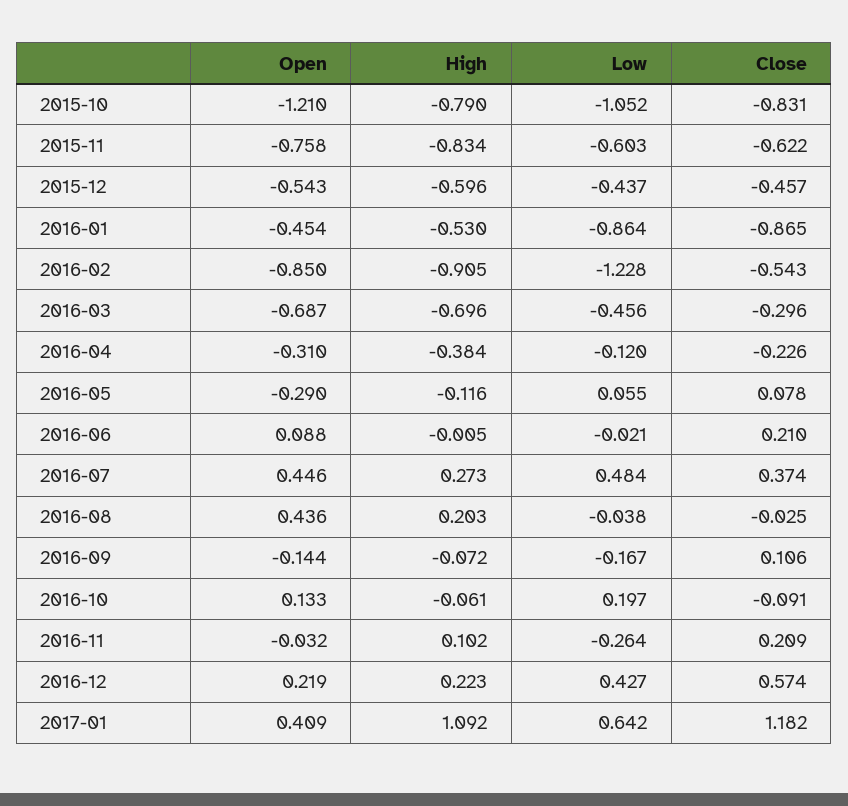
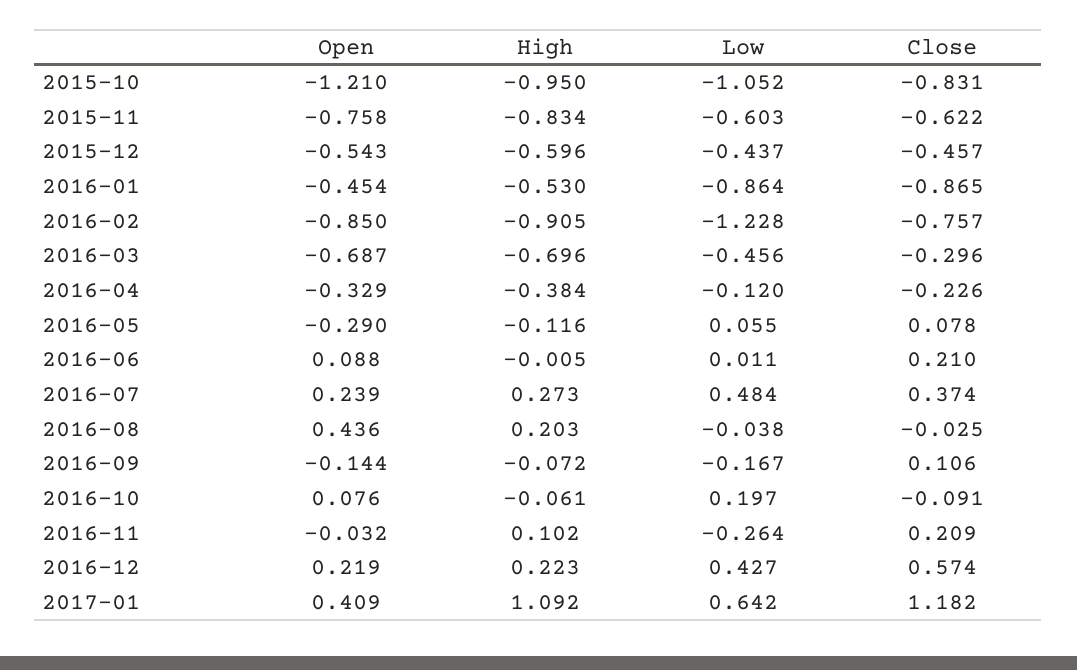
  {
    "Open": {
      "2015-10": -1.21,
      "2015-11": -0.758,
      "2015-12": -0.543,
      "2016-01": -0.454,
      "2016-02": -0.85,
      "2016-03": -0.687,
-     "2016-04": -0.31,
+     "2016-04": -0.329,
      "2016-05": -0.29,
      "2016-06": 0.088,
-     "2016-07": 0.446,
+     "2016-07": 0.239,
      "2016-08": 0.436,
      "2016-09": -0.144,
-     "2016-10": 0.133,
+     "2016-10": 0.076,
      "2016-11": -0.032,
      "2016-12": 0.219,
      "2017-01": 0.409
    },
    "High": {
-     "2015-10": -0.79,
+     "2015-10": -0.95,
      "2015-11": -0.834,
      "2015-12": -0.596,
      "2016-01": -0.53,
      "2016-02": -0.905,
      "2016-03": -0.696,
      "2016-04": -0.384,
      "2016-05": -0.116,
      "2016-06": -0.005,
      "2016-07": 0.273,
      "2016-08": 0.203,
      "2016-09": -0.072,
      "2016-10": -0.061,
      "2016-11": 0.102,
      "2016-12": 0.223,
      "2017-01": 1.092
    },
    "Low": {
      "2015-10": -1.052,
      "2015-11": -0.603,
      "2015-12": -0.437,
      "2016-01": -0.864,
      "2016-02": -1.228,
      "2016-03": -0.456,
      "2016-04": -0.12,
      "2016-05": 0.055,
-     "2016-06": -0.021,
+     "2016-06": 0.011,
      "2016-07": 0.484,
      "2016-08": -0.038,
      "2016-09": -0.167,
      "2016-10": 0.197,
      "2016-11": -0.264,
      "2016-12": 0.427,
      "2017-01": 0.642
    },
    "Close": {
      "2015-10": -0.831,
      "2015-11": -0.622,
      "2015-12": -0.457,
      "2016-01": -0.865,
-     "2016-02": -0.543,
+     "2016-02": -0.757,
      "2016-03": -0.296,
      "2016-04": -0.226,
      "2016-05": 0.078,
      "2016-06": 0.21,
      "2016-07": 0.374,
      "2016-08": -0.025,
      "2016-09": 0.106,
      "2016-10": -0.091,
      "2016-11": 0.209,
      "2016-12": 0.574,
      "2017-01": 1.182
    }
  }

